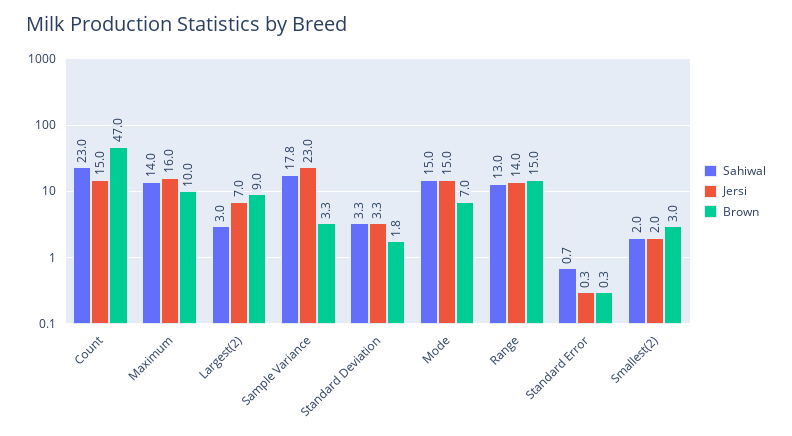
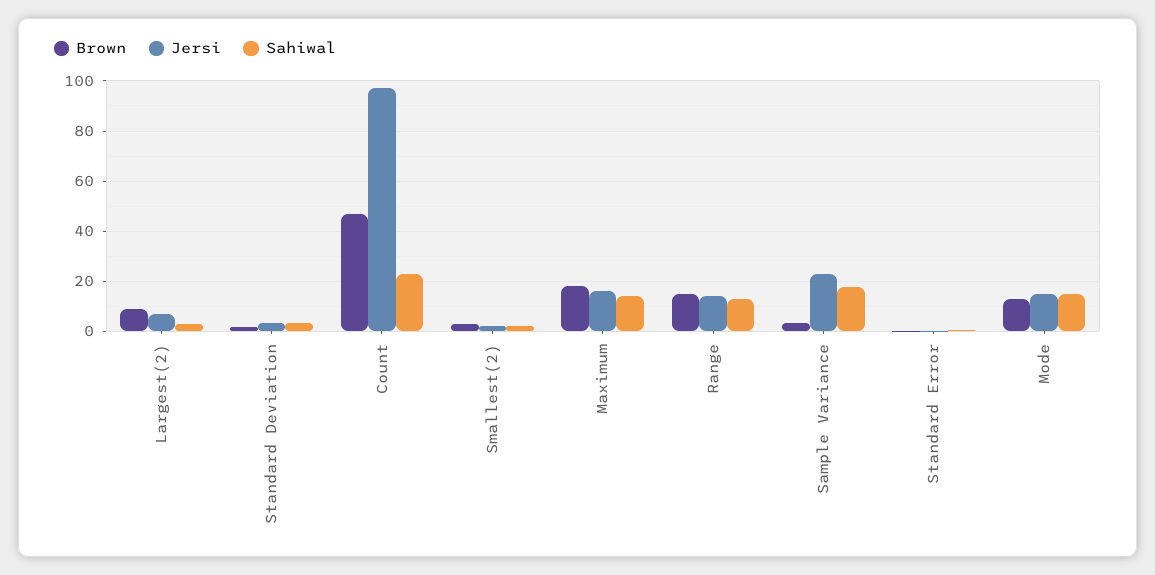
  {
    "Sahiwal": {
      "Count": 23,
      "Maximum": 14,
      "Largest(2)": 3,
      "Sample Variance": 17.8,
      "Standard Deviation": 3.3,
      "Mode": 15,
      "Range": 13,
      "Standard Error": 0.7,
      "Smallest(2)": 2
    },
    "Jersi": {
-     "Count": 15,
+     "Count": 97.5,
      "Maximum": 16,
      "Largest(2)": 7,
      "Sample Variance": 23,
      "Standard Deviation": 3.3,
      "Mode": 15,
      "Range": 14,
      "Standard Error": 0.3,
      "Smallest(2)": 2
    },
    "Brown": {
      "Count": 47,
-     "Maximum": 10,
+     "Maximum": 17.5,
      "Largest(2)": 9,
      "Sample Variance": 3.3,
      "Standard Deviation": 1.8,
-     "Mode": 7,
+     "Mode": 12.5,
      "Range": 15,
      "Standard Error": 0.3,
      "Smallest(2)": 3
    }
  }

